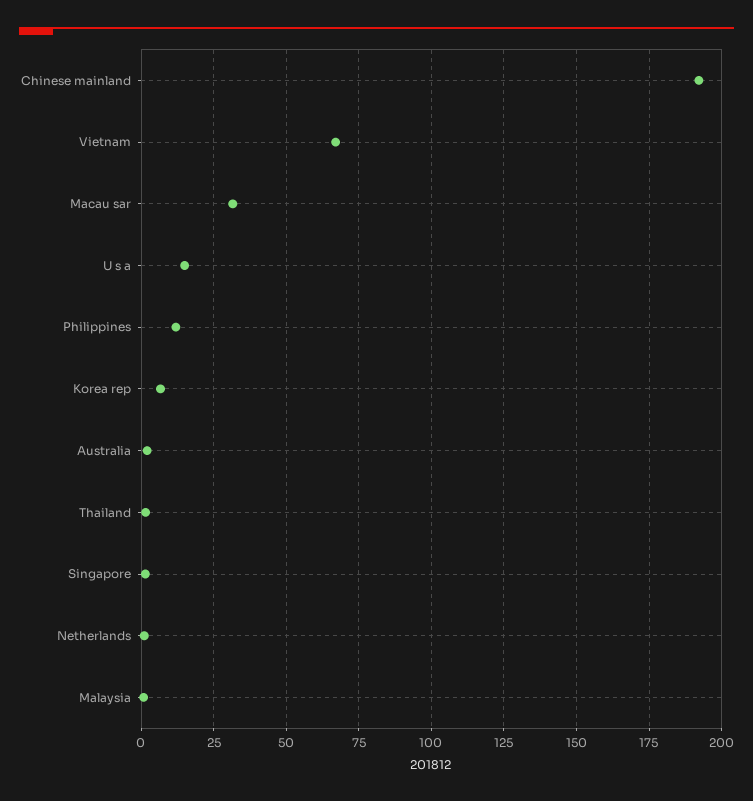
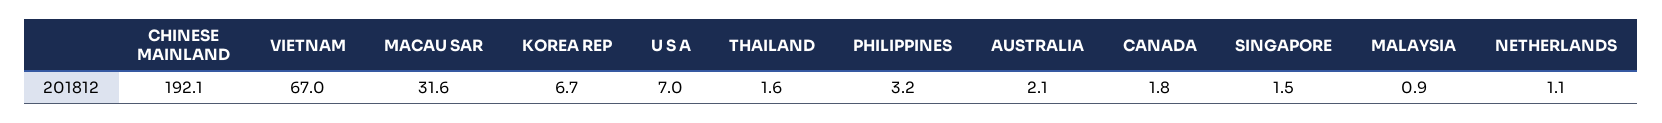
  {
    "Chinese mainland": 192.1,
    "Vietnam": 67,
    "Macau sar": 31.6,
-   "U s a": 15,
+   "U s a": 7,
-   "Philippines": 12.5,
+   "Philippines": 3.2,
    "Korea rep": 6.7,
    "Australia": 2.1,
    "Thailand": 1.6,
    "Singapore": 1.5,
    "Netherlands": 1.1,
-   "Malaysia": 0.9
+   "Malaysia": 0.9,
+   "CANADA": 1.8
  }

